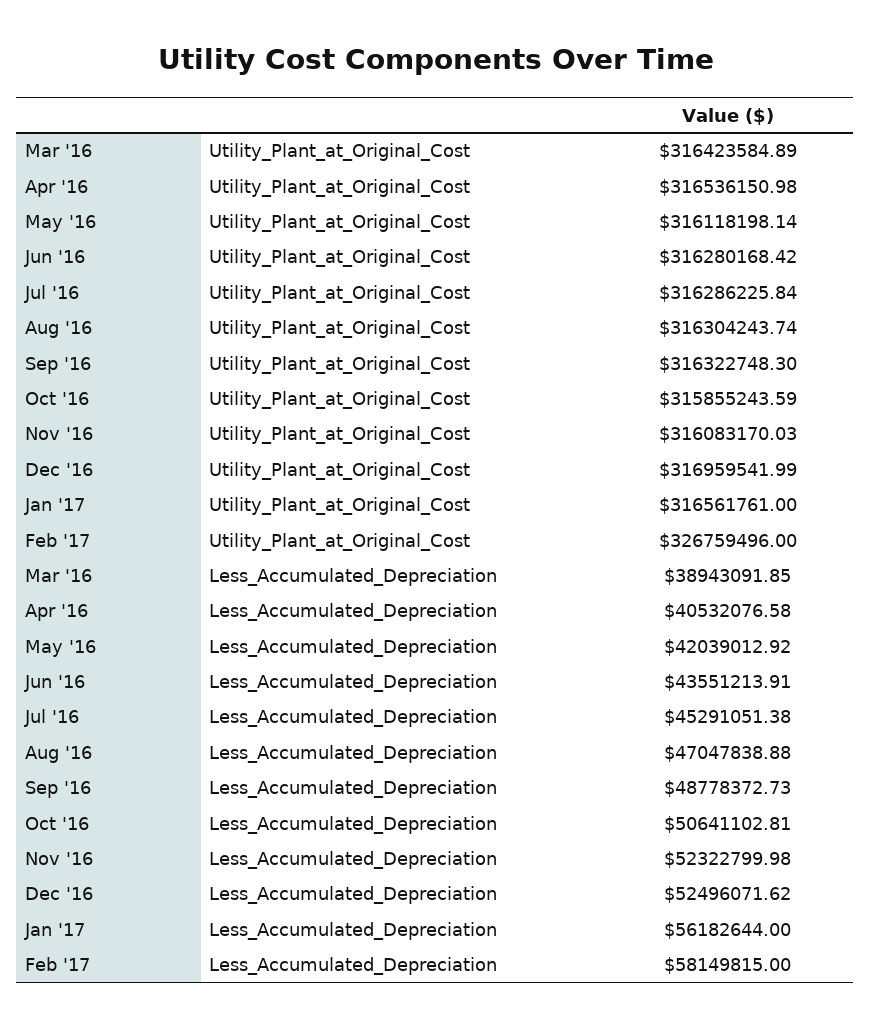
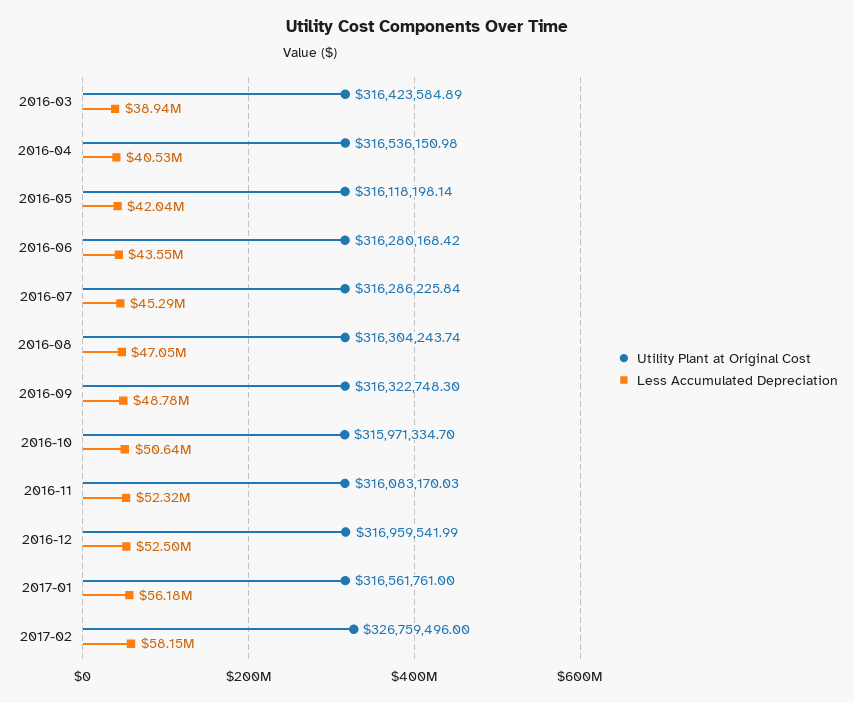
  {
    "Utility_Plant_at_Original_Cost": {
      "Mar '16": 316423584.89,
      "Apr '16": 316536150.98,
      "May '16": 316118198.14,
      "Jun '16": 316280168.42,
      "Jul '16": 316286225.84,
      "Aug '16": 316304243.74,
      "Sep '16": 316322748.3,
-     "Oct '16": 315855243.59,
+     "Oct '16": 315971334.7,
      "Nov '16": 316083170.03,
      "Dec '16": 316959541.99,
      "Jan '17": 316561761,
      "Feb '17": 326759496
    },
    "Less_Accumulated_Depreciation": {
      "Mar '16": 38943091.85,
      "Apr '16": 40532076.58,
      "May '16": 42039012.92,
      "Jun '16": 43551213.91,
      "Jul '16": 45291051.38,
      "Aug '16": 47047838.88,
      "Sep '16": 48778372.73,
      "Oct '16": 50641102.81,
      "Nov '16": 52322799.98,
      "Dec '16": 52496071.62,
      "Jan '17": 56182644,
      "Feb '17": 58149815
    }
  }

